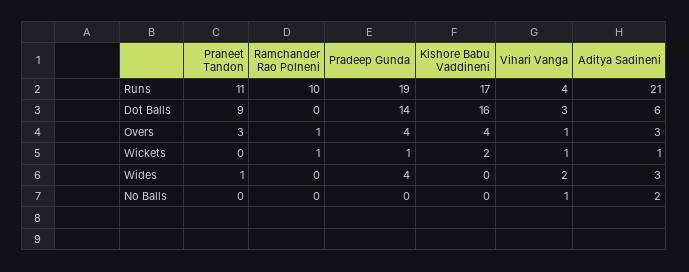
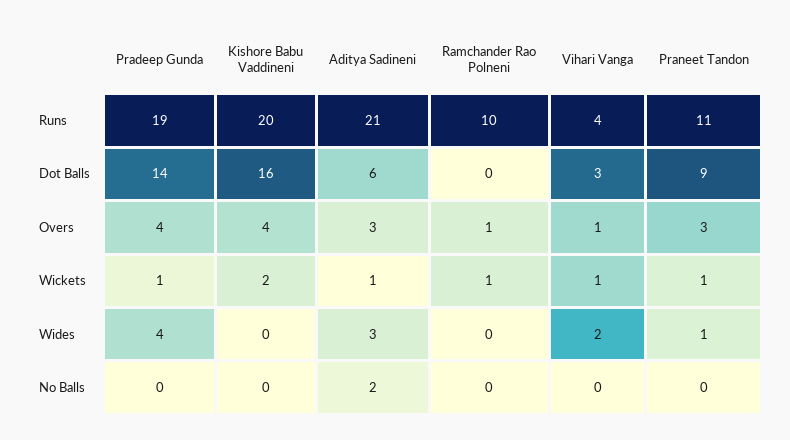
  {
    "Praneet Tandon": {
      "Runs": 11,
      "Dot Balls": 9,
      "Overs": 3,
-     "Wickets": 0,
+     "Wickets": 1,
      "Wides": 1,
      "No Balls": 0
    },
    "Ramchander Rao Polneni": {
      "Runs": 10,
      "Dot Balls": 0,
      "Overs": 1,
      "Wickets": 1,
      "Wides": 0,
      "No Balls": 0
    },
    "Pradeep Gunda": {
      "Runs": 19,
      "Dot Balls": 14,
      "Overs": 4,
      "Wickets": 1,
      "Wides": 4,
      "No Balls": 0
    },
    "Kishore Babu Vaddineni": {
-     "Runs": 17,
+     "Runs": 20,
      "Dot Balls": 16,
      "Overs": 4,
      "Wickets": 2,
      "Wides": 0,
      "No Balls": 0
    },
    "Vihari Vanga": {
      "Runs": 4,
      "Dot Balls": 3,
      "Overs": 1,
      "Wickets": 1,
      "Wides": 2,
-     "No Balls": 1
+     "No Balls": 0
    },
    "Aditya Sadineni": {
      "Runs": 21,
      "Dot Balls": 6,
      "Overs": 3,
      "Wickets": 1,
      "Wides": 3,
      "No Balls": 2
    }
  }

